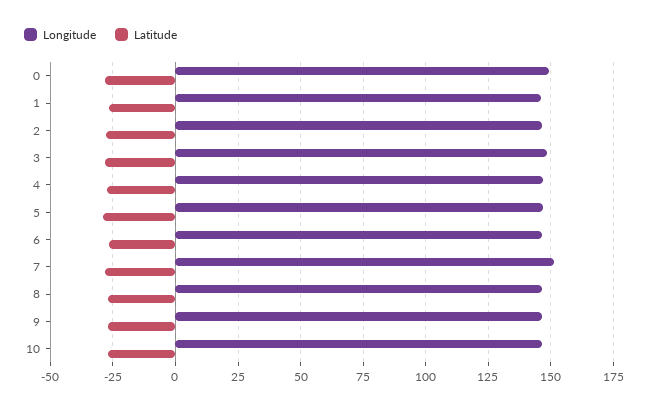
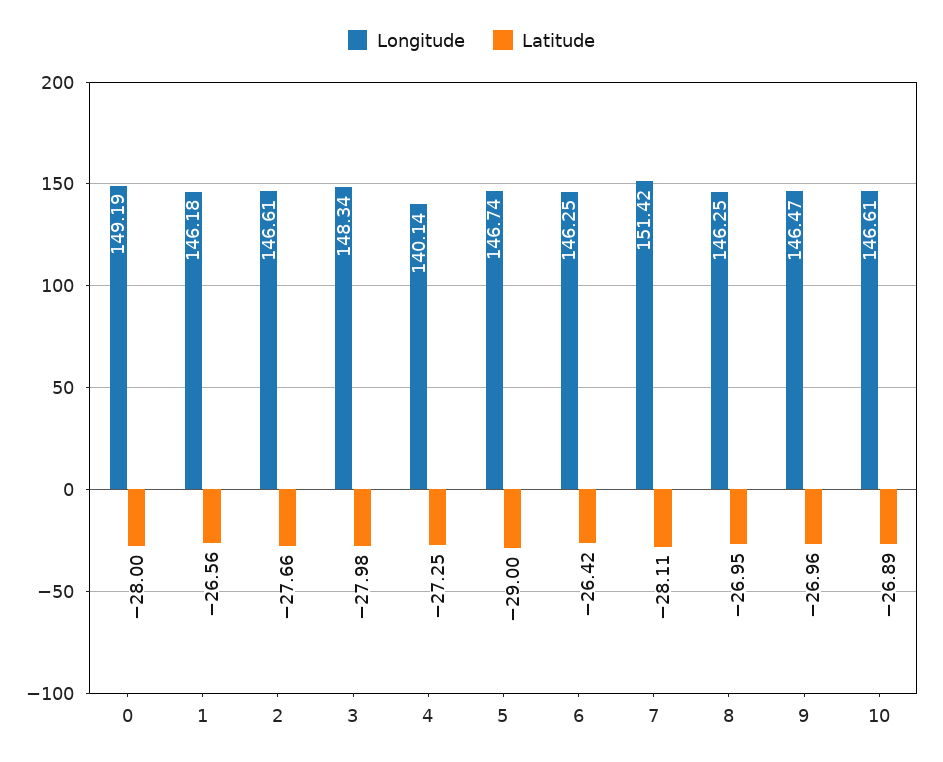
  {
    "Longitude": {
      "0": 149.19,
      "1": 146.18,
      "2": 146.61,
      "3": 148.34,
-     "4": 147.5,
+     "4": 140.14,
      "5": 146.74,
      "6": 146.25,
      "7": 151.42,
      "8": 146.25,
      "9": 146.47,
      "10": 146.61
    },
    "Latitude": {
      "0": -28,
      "1": -26.56,
      "2": -27.66,
      "3": -27.98,
      "4": -27.25,
      "5": -29,
      "6": -26.42,
      "7": -28.11,
      "8": -26.95,
      "9": -26.96,
      "10": -26.89
    }
  }

